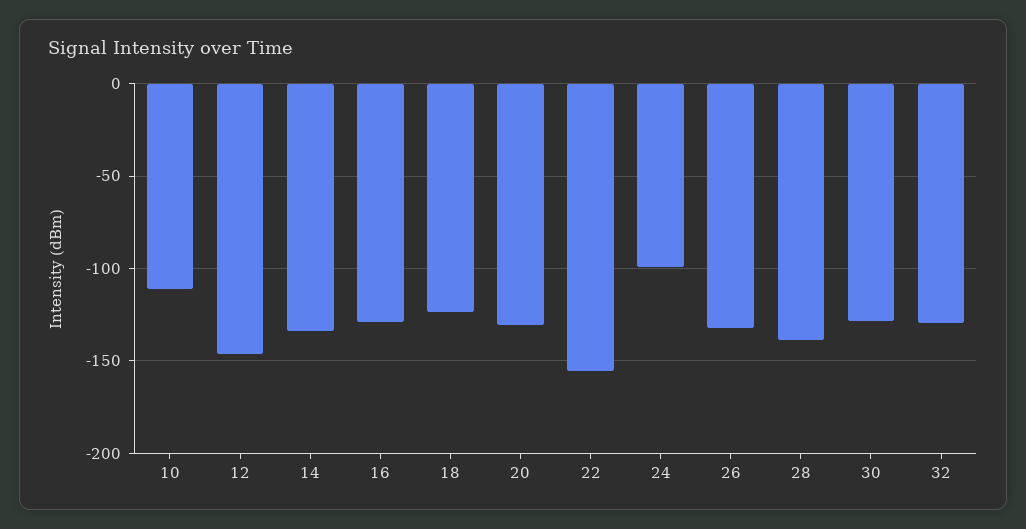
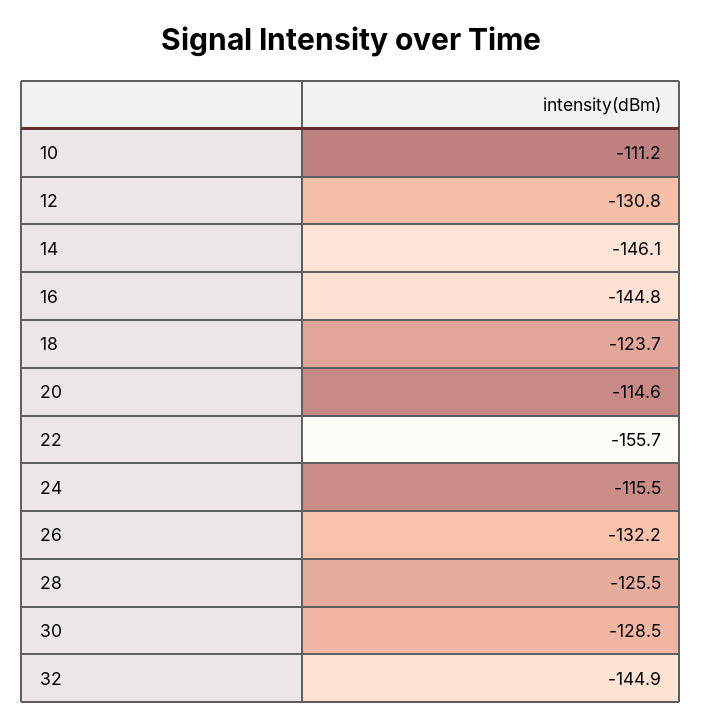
  {
    "10": -111.2,
-   "12": -145,
+   "12": -130.8,
-   "14": -135,
+   "14": -146.1,
-   "16": -130,
+   "16": -144.8,
    "18": -123.7,
-   "20": -130,
+   "20": -114.6,
    "22": -155.7,
-   "24": -100,
+   "24": -115.5,
    "26": -132.2,
-   "28": -140,
+   "28": -125.5,
    "30": -128.5,
-   "32": -130
+   "32": -144.9
  }

